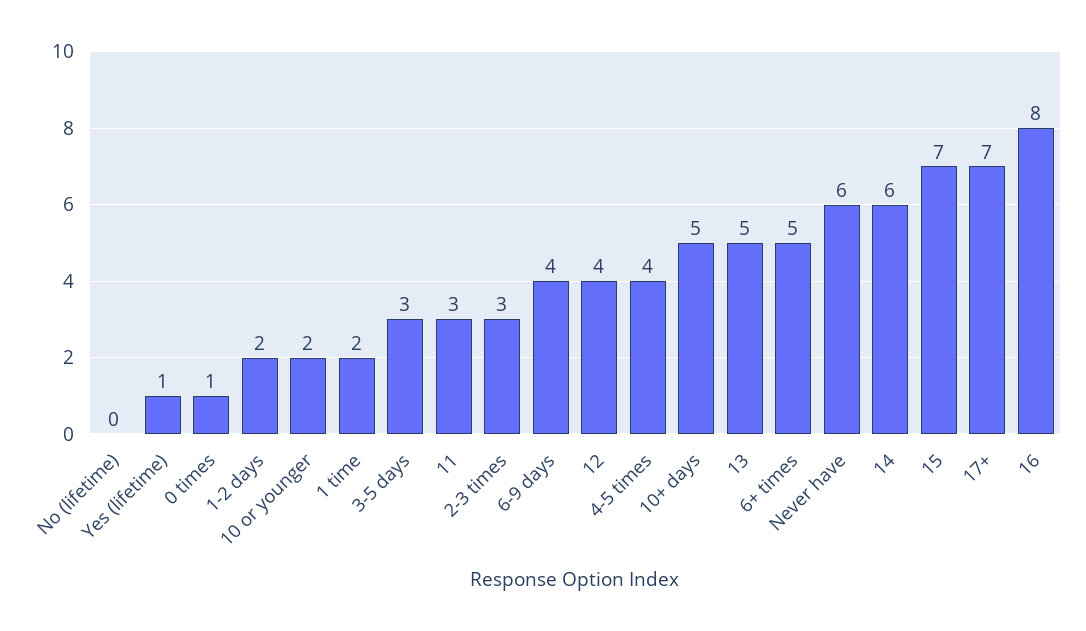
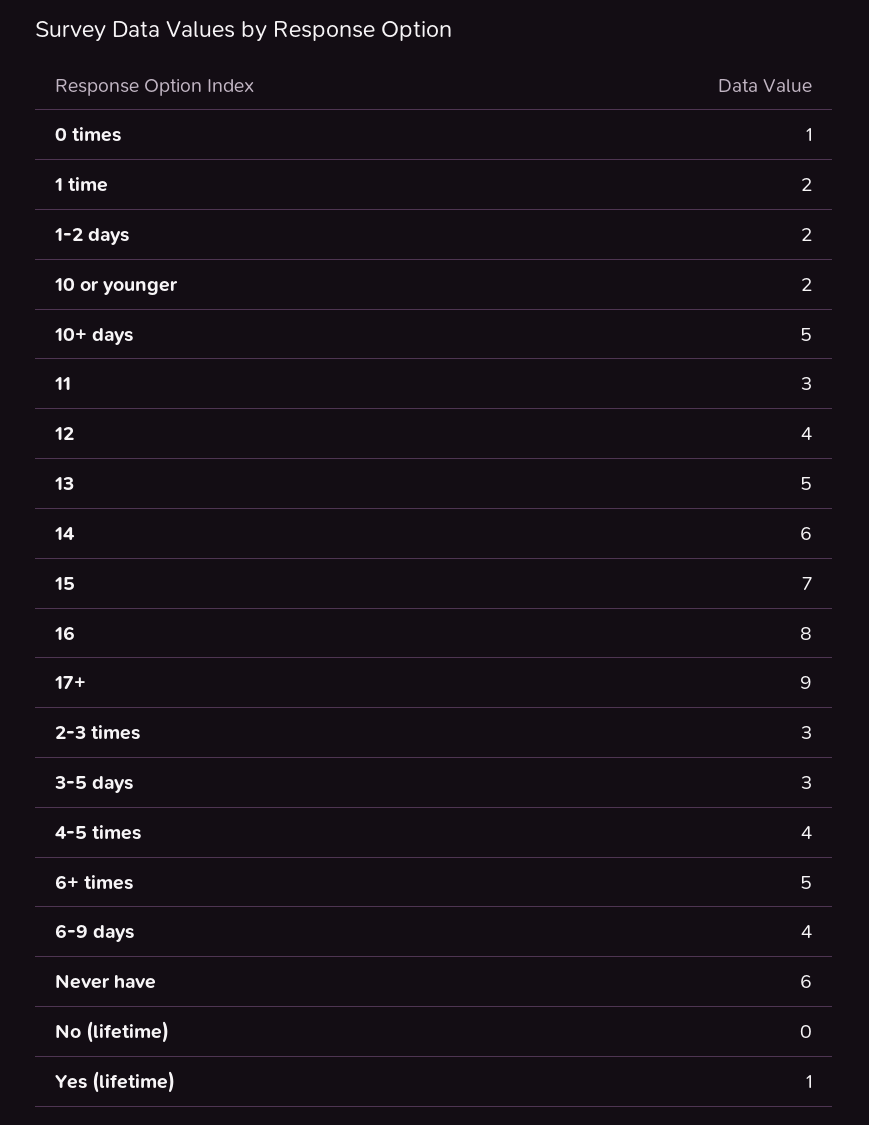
  {
    "No (lifetime)": 0,
    "Yes (lifetime)": 1,
    "0 times": 1,
    "1-2 days": 2,
    "10 or younger": 2,
    "1 time": 2,
    "3-5 days": 3,
    "11": 3,
    "2-3 times": 3,
    "6-9 days": 4,
    "12": 4,
    "4-5 times": 4,
    "10+ days": 5,
    "13": 5,
    "6+ times": 5,
    "Never have": 6,
    "14": 6,
    "15": 7,
-   "17+": 7,
+   "17+": 9,
    "16": 8
  }

